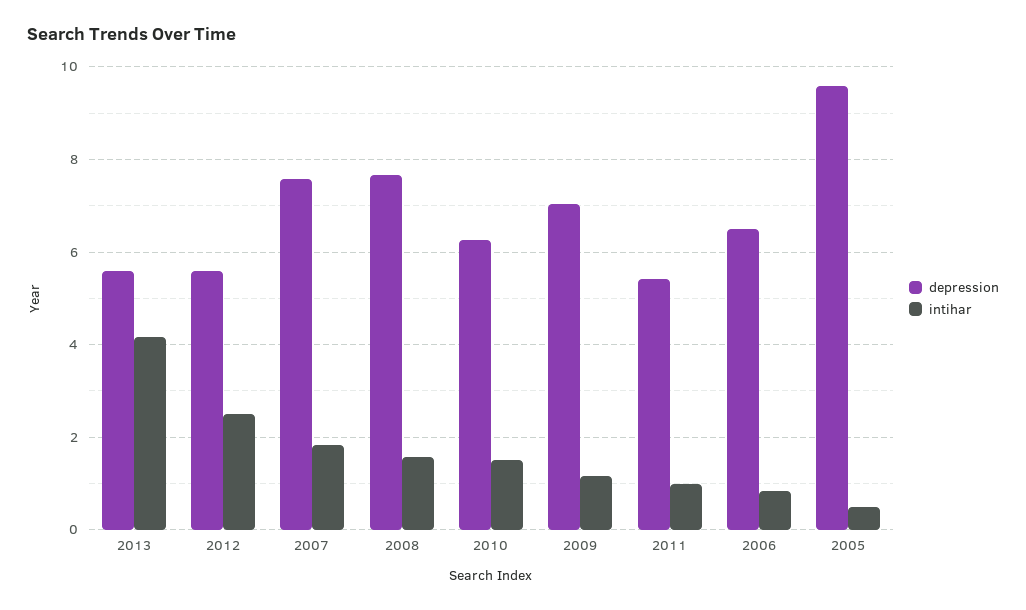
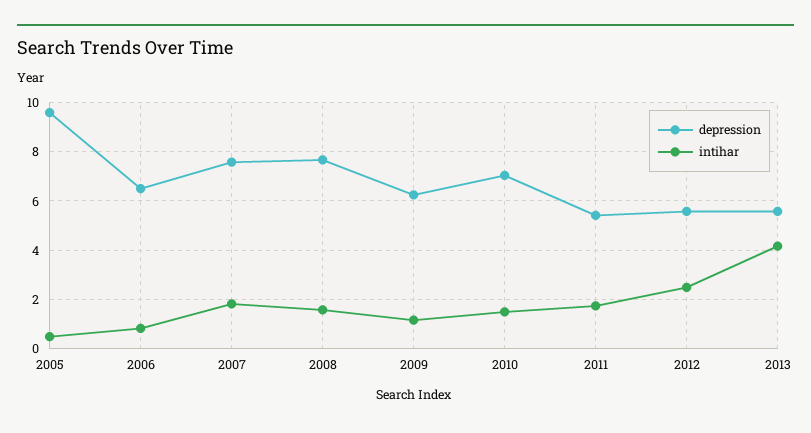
  {
    "depression": {
      "2013": 5.6,
      "2012": 5.6,
      "2007": 7.6,
      "2008": 7.6,
-     "2010": 6.2,
+     "2010": 7,
-     "2009": 7,
+     "2009": 6.25,
      "2011": 5.4,
      "2006": 6.6,
      "2005": 9.6
    },
    "intihar": {
      "2013": 4.2,
      "2012": 2.6,
      "2007": 1.8,
      "2008": 1.6,
      "2010": 1.6,
      "2009": 1.2,
-     "2011": 1,
+     "2011": 1.75,
      "2006": 0.8,
      "2005": 0.6
    }
  }

